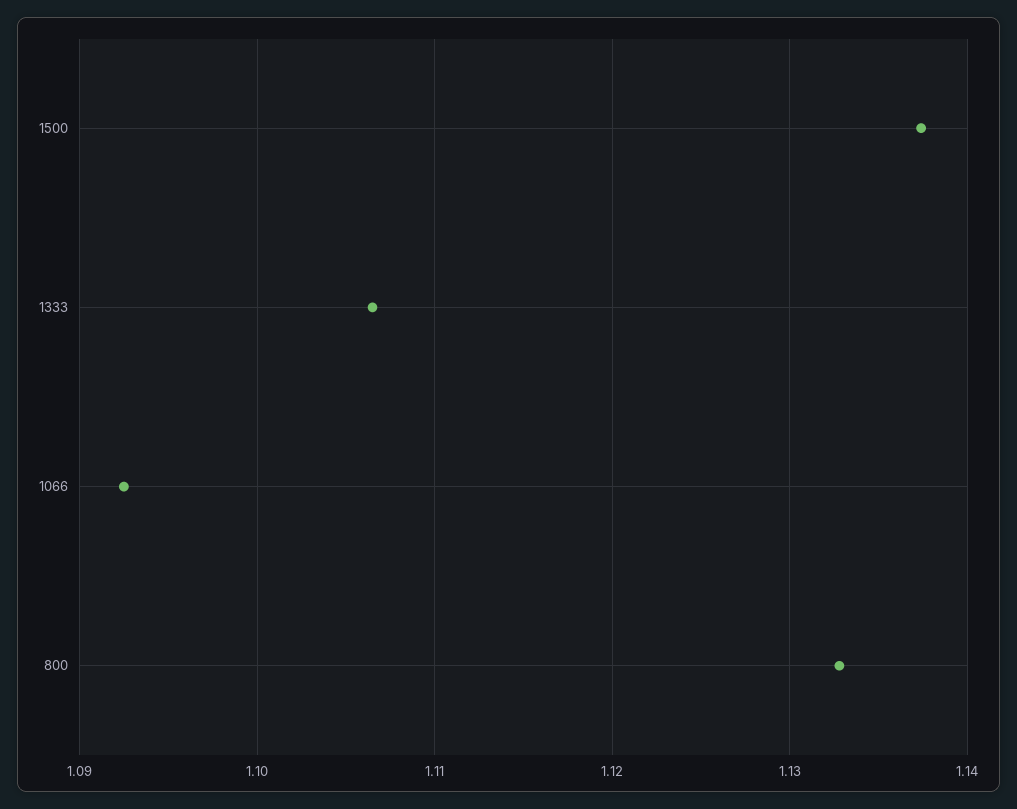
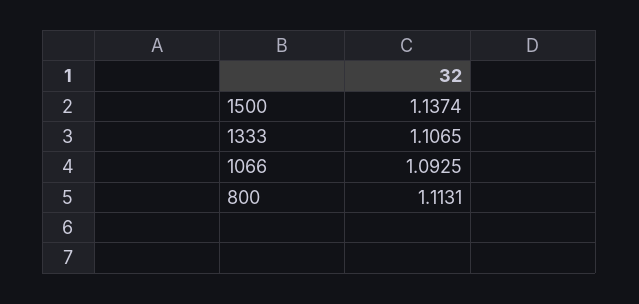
  {
    "1500": 1.1374,
    "1333": 1.1065,
    "1066": 1.0925,
-   "800": 1.133
+   "800": 1.1131
  }

